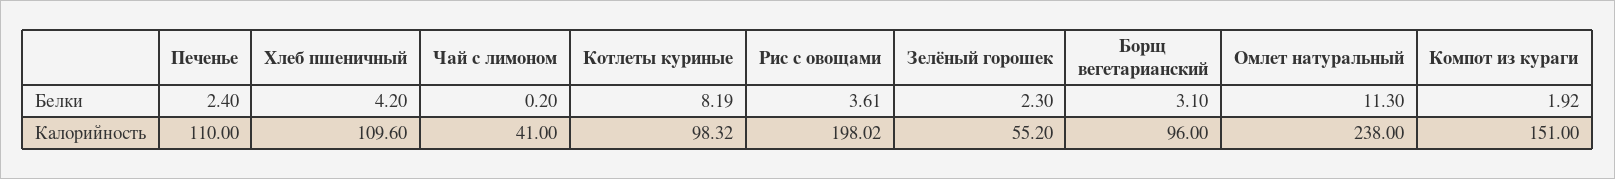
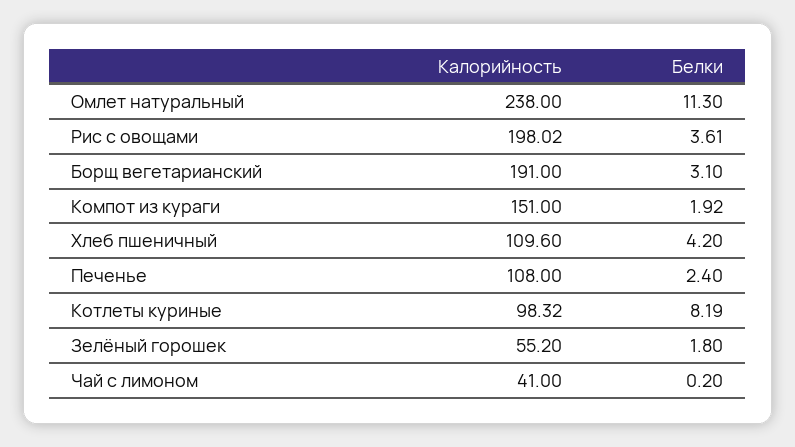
  {
    "Печенье": {
      "Белки": 2.4,
-     "Калорийность": 110
+     "Калорийность": 108
    },
    "Хлеб пшеничный": {
      "Белки": 4.2,
      "Калорийность": 109.6
    },
    "Чай с лимоном": {
      "Белки": 0.2,
      "Калорийность": 41
    },
    "Котлеты куриные": {
      "Белки": 8.19,
      "Калорийность": 98.32
    },
    "Рис с овощами": {
      "Белки": 3.61,
      "Калорийность": 198.02
    },
    "Зелёный горошек": {
-     "Белки": 2.3,
+     "Белки": 1.8,
      "Калорийность": 55.2
    },
    "Борщ вегетарианский": {
      "Белки": 3.1,
-     "Калорийность": 96
+     "Калорийность": 191
    },
    "Омлет натуральный": {
      "Белки": 11.3,
      "Калорийность": 238
    },
    "Компот из кураги": {
      "Белки": 1.92,
      "Калорийность": 151
    }
  }

